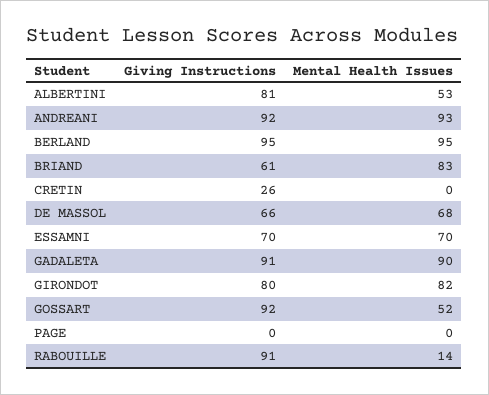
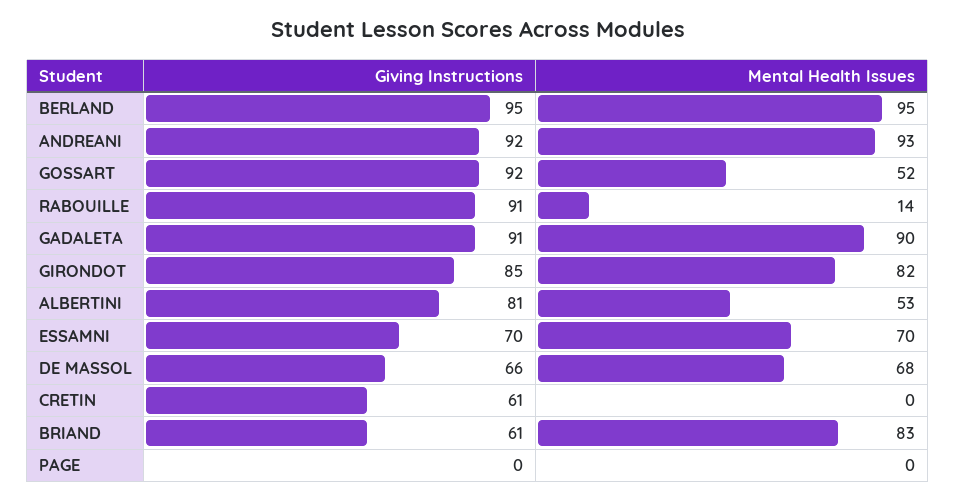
  {
    "Giving Instructions": {
      "ALBERTINI": 81,
      "ANDREANI": 92,
      "BERLAND": 95,
      "BRIAND": 61,
-     "CRETIN": 26,
+     "CRETIN": 61,
      "DE MASSOL": 66,
      "ESSAMNI": 70,
      "GADALETA": 91,
-     "GIRONDOT": 80,
+     "GIRONDOT": 85,
      "GOSSART": 92,
      "PAGE": 0,
      "RABOUILLE": 91
    },
    "Mental Health Issues": {
      "ALBERTINI": 53,
      "ANDREANI": 93,
      "BERLAND": 95,
      "BRIAND": 83,
      "CRETIN": 0,
      "DE MASSOL": 68,
      "ESSAMNI": 70,
      "GADALETA": 90,
      "GIRONDOT": 82,
      "GOSSART": 52,
      "PAGE": 0,
      "RABOUILLE": 14
    }
  }

